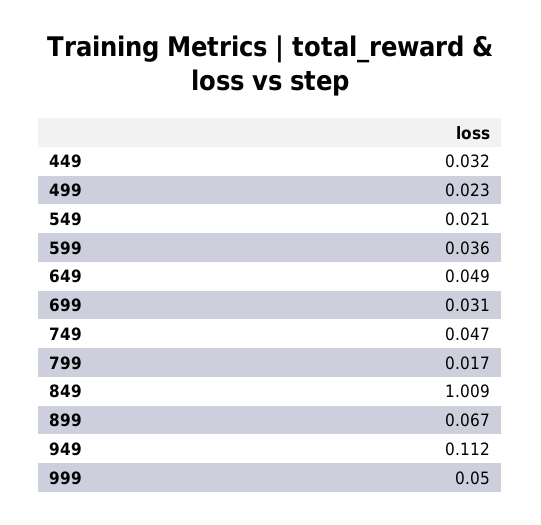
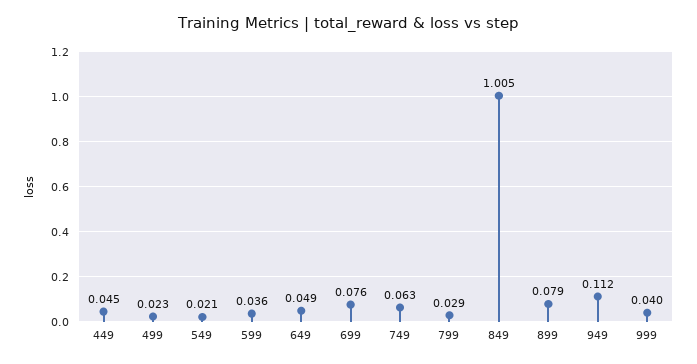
  {
-   "449": 0.032,
+   "449": 0.045,
    "499": 0.023,
    "549": 0.021,
    "599": 0.036,
    "649": 0.049,
-   "699": 0.031,
+   "699": 0.076,
-   "749": 0.047,
+   "749": 0.063,
-   "799": 0.017,
+   "799": 0.029,
-   "849": 1.009,
+   "849": 1.005,
-   "899": 0.067,
+   "899": 0.079,
    "949": 0.112,
-   "999": 0.05
+   "999": 0.04
  }

